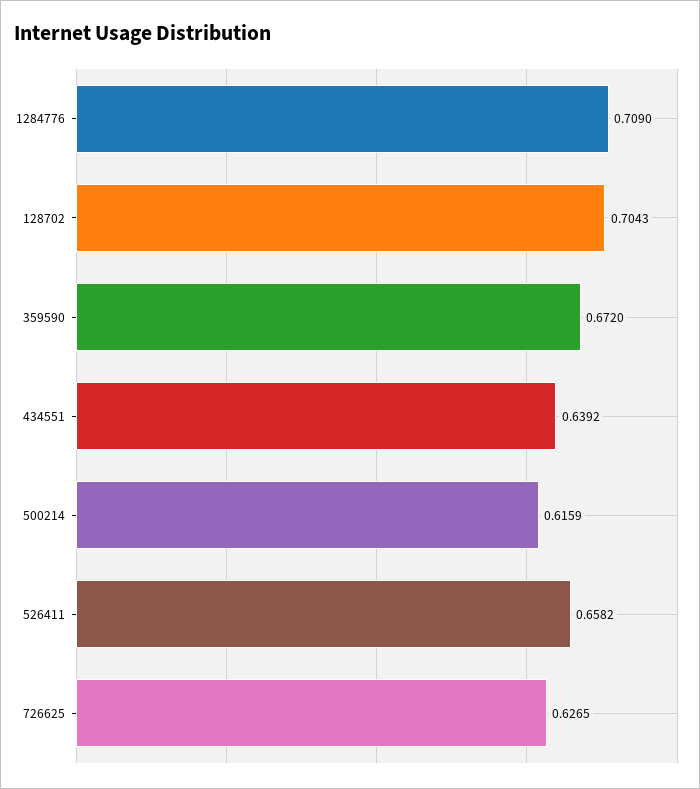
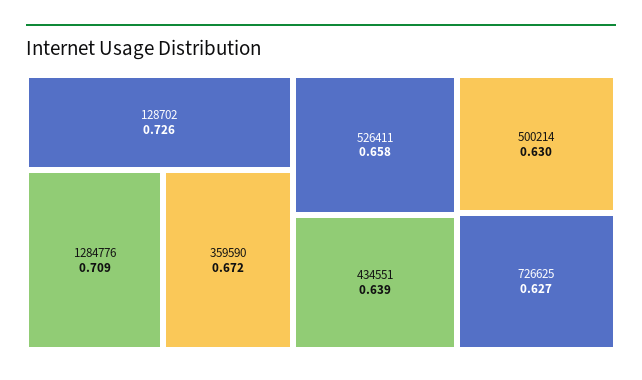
  {
    "1284776": 0.709,
-   "128702": 0.7043,
+   "128702": 0.726,
    "359590": 0.672,
    "434551": 0.6392,
-   "500214": 0.6159,
+   "500214": 0.63,
    "526411": 0.6582,
    "726625": 0.6265
  }

